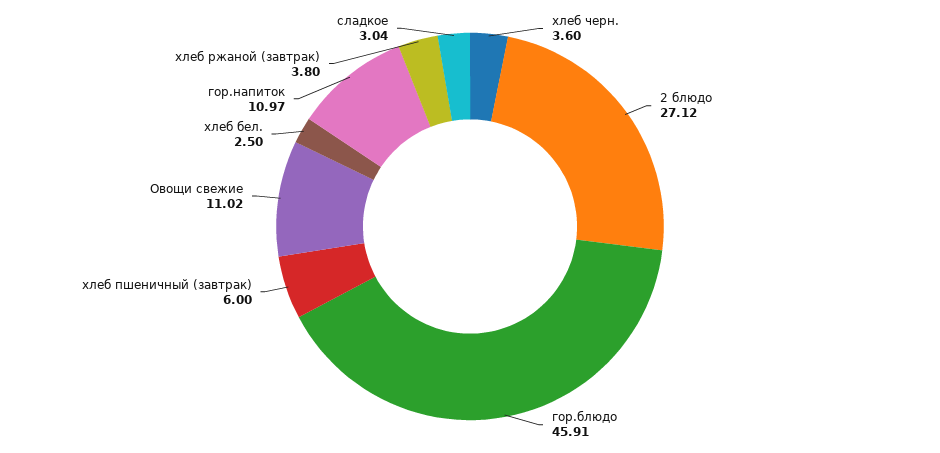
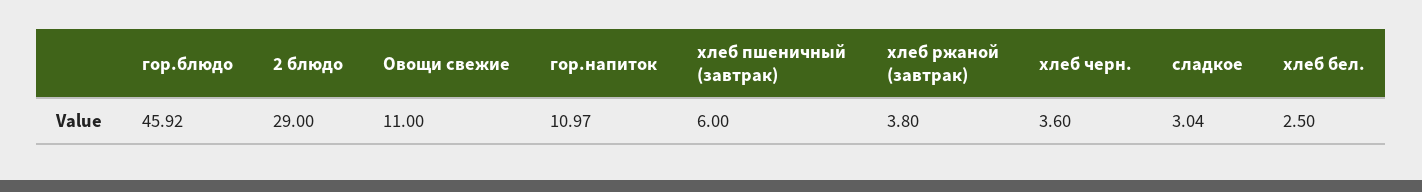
  {
    "хлеб черн.": 3.6,
-   "2 блюдо": 27.12,
+   "2 блюдо": 29,
-   "гор.блюдо": 45.91,
+   "гор.блюдо": 45.92,
    "хлеб пшеничный (завтрак)": 6,
-   "Овощи свежие": 11.02,
+   "Овощи свежие": 11,
    "хлеб бел.": 2.5,
    "гор.напиток": 10.97,
    "хлеб ржаной (завтрак)": 3.8,
    "сладкое": 3.04
  }

